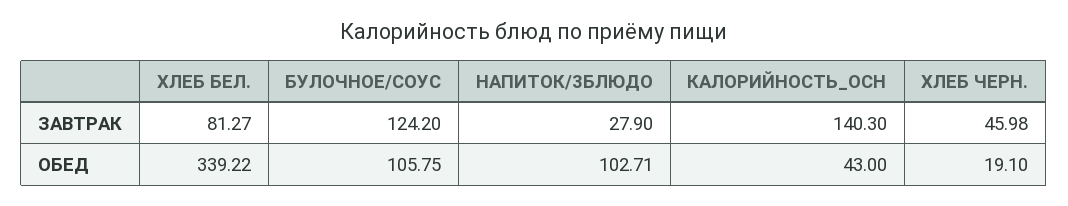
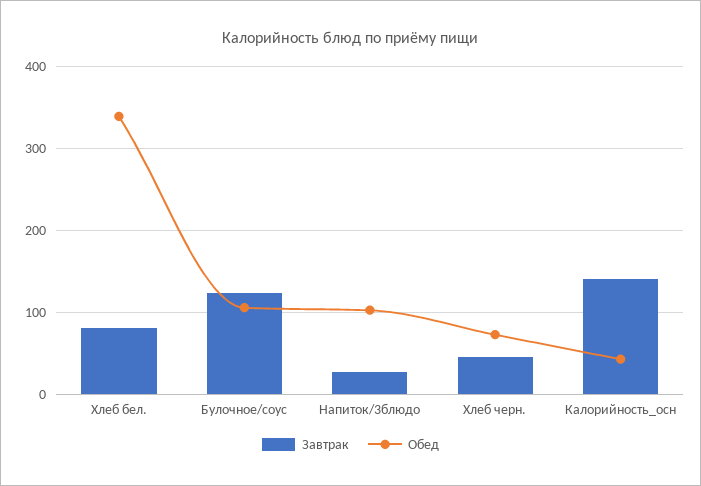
  {
    "ЗАВТРАК": {
      "ХЛЕБ БЕЛ.": 81.27,
      "БУЛОЧНОЕ/СОУС": 124.2,
      "НАПИТОК/3БЛЮДО": 27.9,
      "КАЛОРИЙНОСТЬ_ОСН": 140.3,
      "ХЛЕБ ЧЕРН.": 45.98
    },
    "ОБЕД": {
      "ХЛЕБ БЕЛ.": 339.22,
      "БУЛОЧНОЕ/СОУС": 105.75,
      "НАПИТОК/3БЛЮДО": 102.71,
      "КАЛОРИЙНОСТЬ_ОСН": 43,
-     "ХЛЕБ ЧЕРН.": 19.1
+     "ХЛЕБ ЧЕРН.": 70
    }
  }

